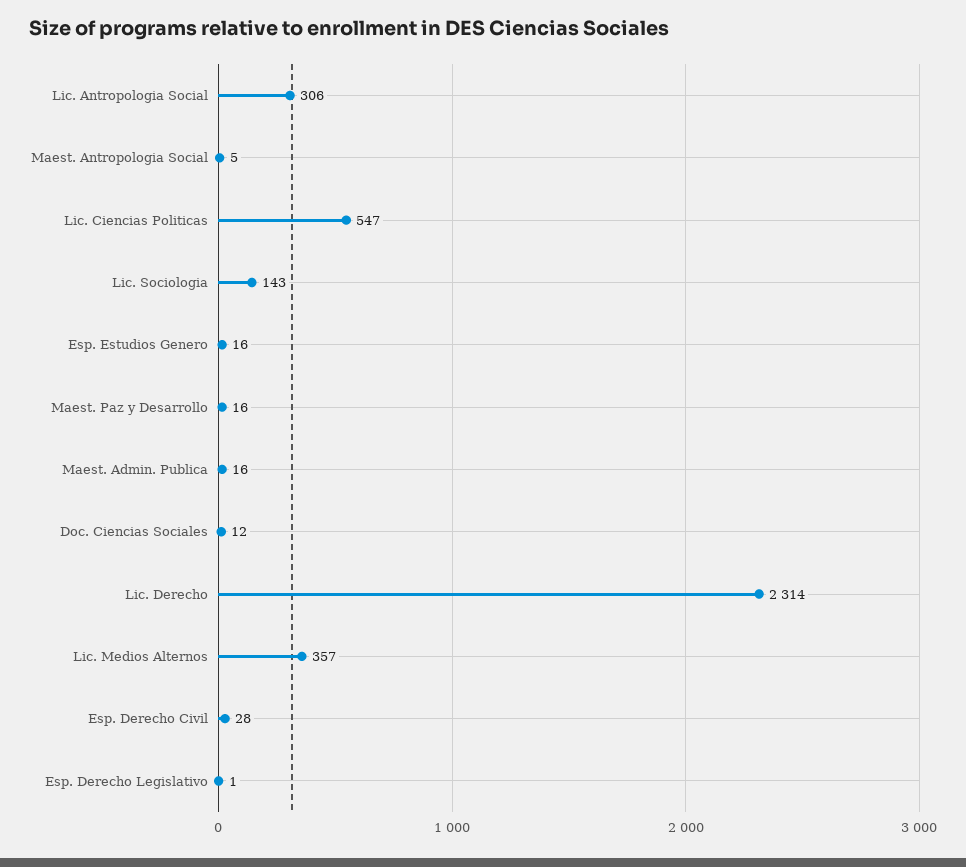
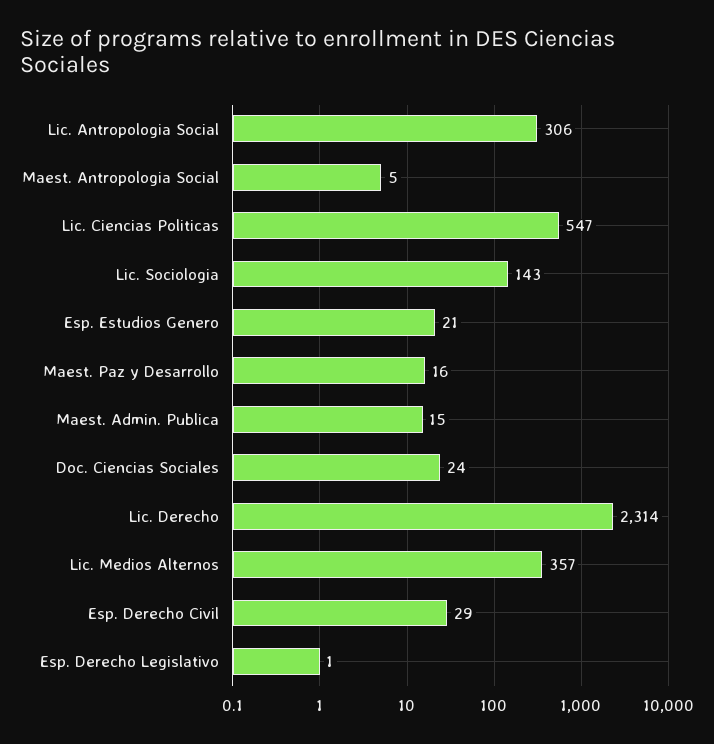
  {
    "Lic. Antropologia Social": 306,
    "Maest. Antropologia Social": 5,
    "Lic. Ciencias Politicas": 547,
    "Lic. Sociologia": 143,
-   "Esp. Estudios Genero": 16,
+   "Esp. Estudios Genero": 21,
    "Maest. Paz y Desarrollo": 16,
-   "Maest. Admin. Publica": 16,
+   "Maest. Admin. Publica": 15,
-   "Doc. Ciencias Sociales": 12,
+   "Doc. Ciencias Sociales": 24,
    "Lic. Derecho": 2314,
    "Lic. Medios Alternos": 357,
-   "Esp. Derecho Civil": 28,
+   "Esp. Derecho Civil": 29,
    "Esp. Derecho Legislativo": 1
  }

